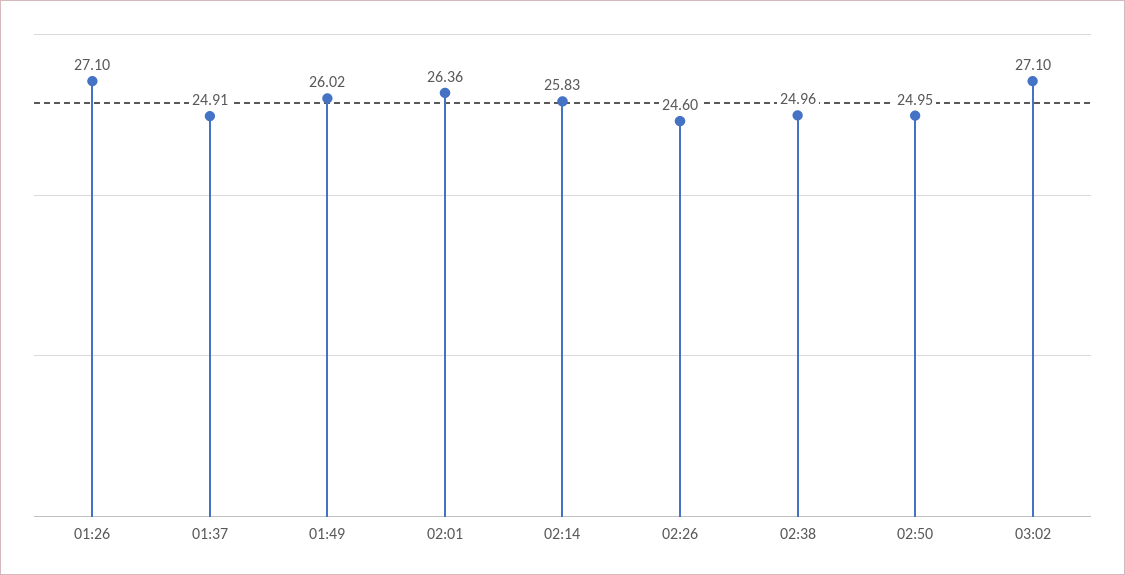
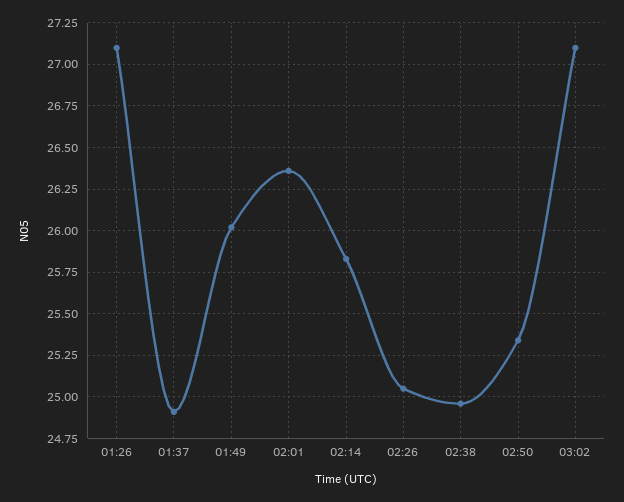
  {
    "01:26": 27.1,
    "01:37": 24.91,
    "01:49": 26.02,
    "02:01": 26.36,
    "02:14": 25.83,
-   "02:26": 24.6,
+   "02:26": 25.05,
    "02:38": 24.96,
-   "02:50": 24.95,
+   "02:50": 25.35,
    "03:02": 27.1
  }

